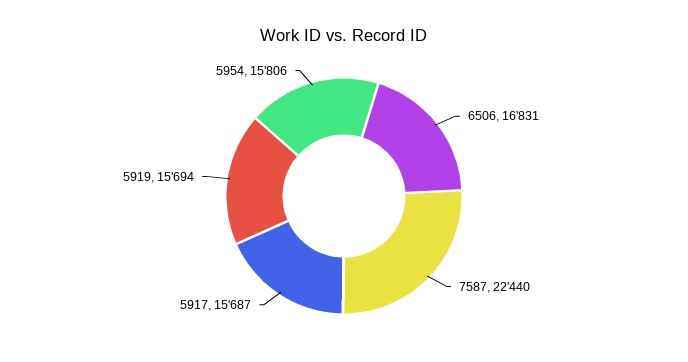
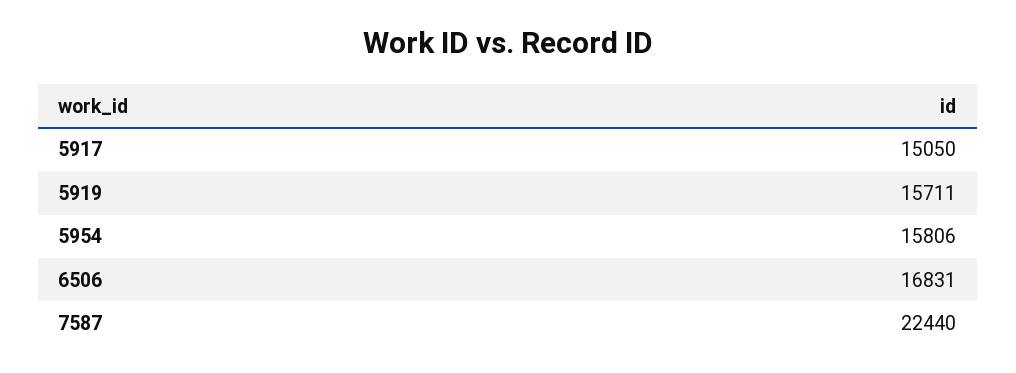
  {
    "6506": 16831,
    "7587": 22440,
-   "5917": 15687,
+   "5917": 15050,
-   "5919": 15694,
+   "5919": 15711,
    "5954": 15806
  }

